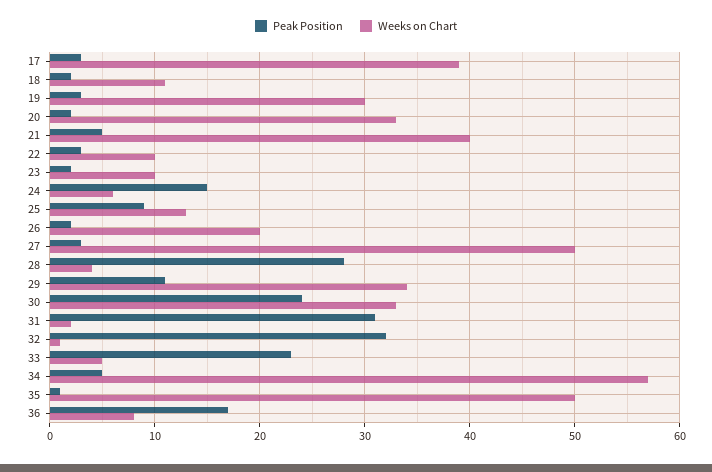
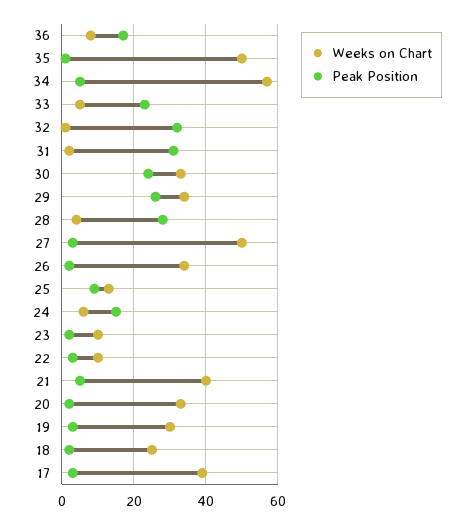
  {
    "Peak Position": {
      "17": 3,
      "18": 2,
      "19": 3,
      "20": 2,
      "21": 5,
      "22": 3,
      "23": 2,
      "24": 15,
      "25": 9,
      "26": 2,
      "27": 3,
      "28": 28,
-     "29": 11,
+     "29": 25,
      "30": 24,
      "31": 31,
      "32": 32,
      "33": 23,
      "34": 5,
      "35": 1,
      "36": 17
    },
    "Weeks on Chart": {
      "17": 39,
-     "18": 11,
+     "18": 25,
      "19": 30,
      "20": 33,
      "21": 40,
      "22": 10,
      "23": 10,
      "24": 6,
      "25": 13,
-     "26": 20,
+     "26": 35,
      "27": 50,
      "28": 4,
      "29": 34,
      "30": 33,
      "31": 2,
      "32": 1,
      "33": 5,
      "34": 57,
      "35": 50,
      "36": 8
    }
  }

